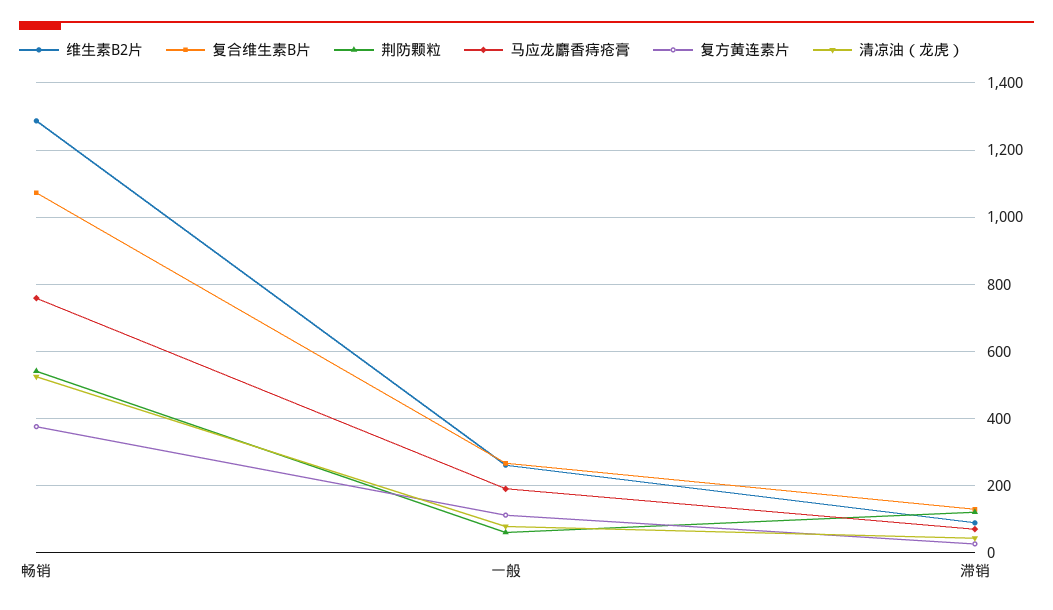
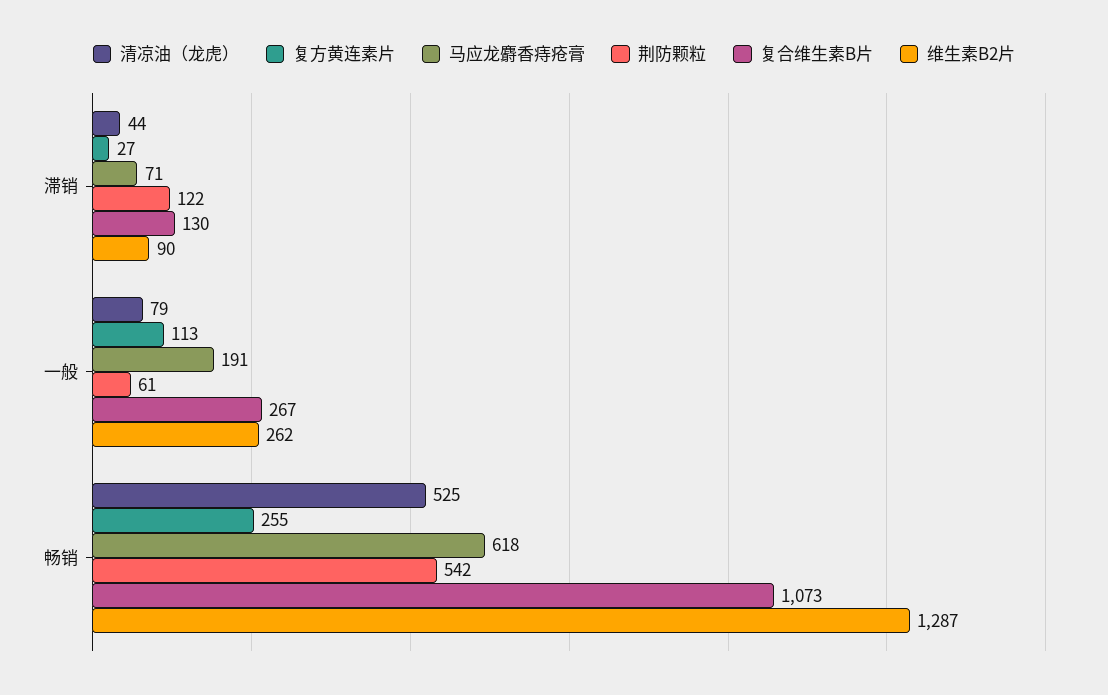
  {
    "维生素B2片": {
      "畅销": 1287,
      "一般": 262,
      "滞销": 90
    },
    "复合维生素B片": {
      "畅销": 1073,
      "一般": 267,
      "滞销": 130
    },
    "荆防颗粒": {
      "畅销": 542,
      "一般": 61,
      "滞销": 122
    },
    "马应龙麝香痔疮膏": {
-     "畅销": 760,
+     "畅销": 618,
      "一般": 191,
      "滞销": 71
    },
    "复方黄连素片": {
-     "畅销": 380,
+     "畅销": 255,
      "一般": 113,
      "滞销": 27
    },
    "清凉油（龙虎）": {
      "畅销": 525,
      "一般": 79,
      "滞销": 44
    }
  }

